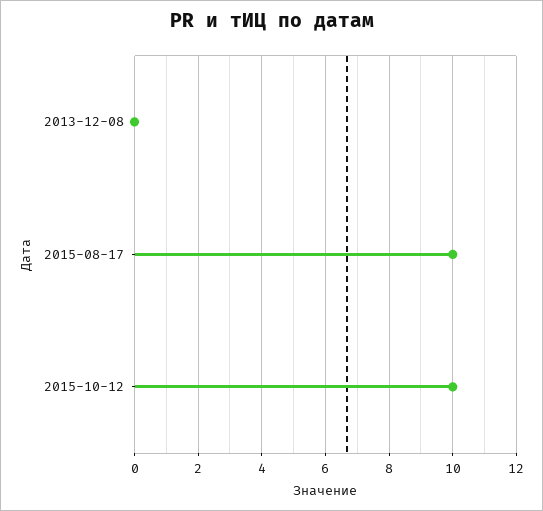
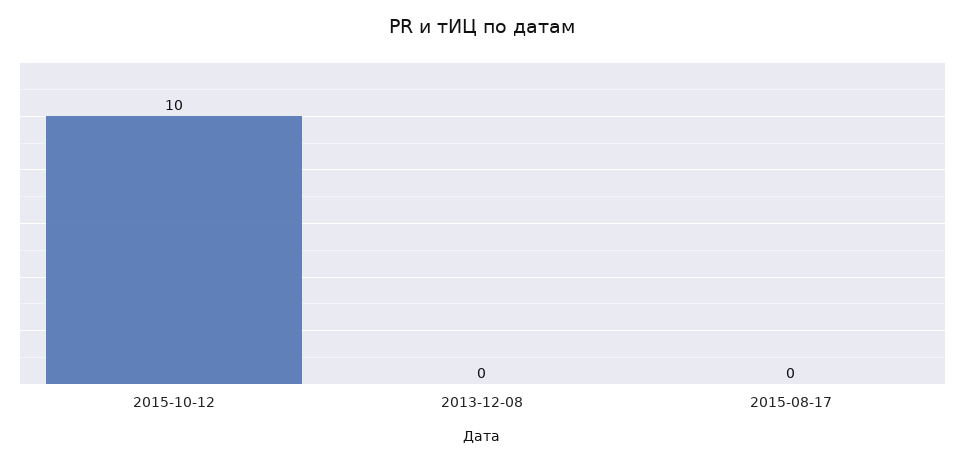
  {
    "2013-12-08": 0,
-   "2015-08-17": 10,
+   "2015-08-17": 0,
    "2015-10-12": 10
  }

